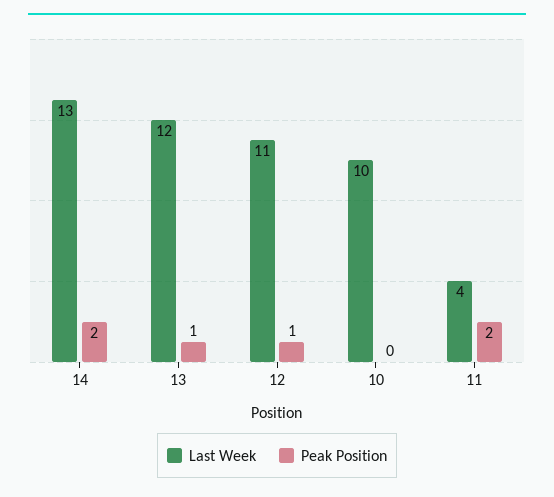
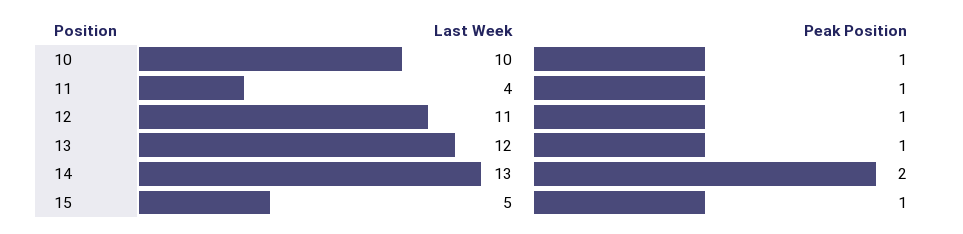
  {
    "Last Week": {
      "14": 13,
      "13": 12,
      "12": 11,
      "10": 10,
-     "11": 4
+     "11": 4,
+     "15": 5
    },
    "Peak Position": {
      "14": 2,
      "13": 1,
      "12": 1,
-     "10": 0,
+     "10": 1,
-     "11": 2
+     "11": 1,
+     "15": 1
    }
  }

